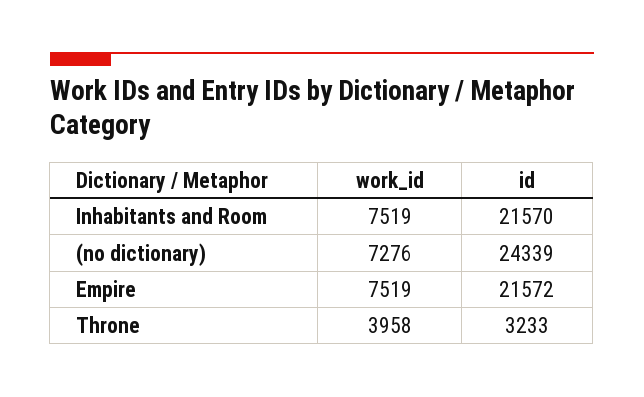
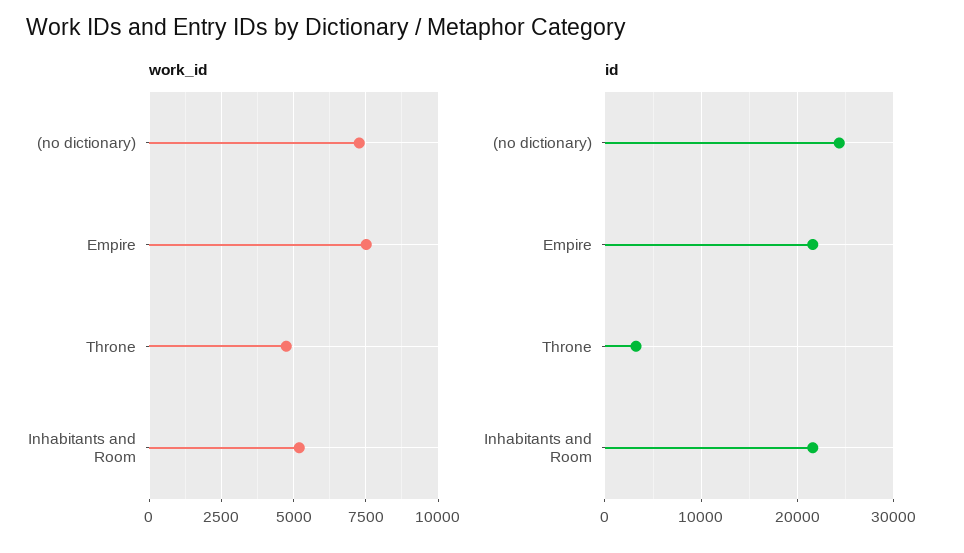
  {
    "work_id": {
-     "Inhabitants and Room": 7519,
+     "Inhabitants and Room": 5250,
      "(no dictionary)": 7276,
      "Empire": 7519,
-     "Throne": 3958
+     "Throne": 4750
    },
    "id": {
      "Inhabitants and Room": 21570,
      "(no dictionary)": 24339,
      "Empire": 21572,
      "Throne": 3233
    }
  }

